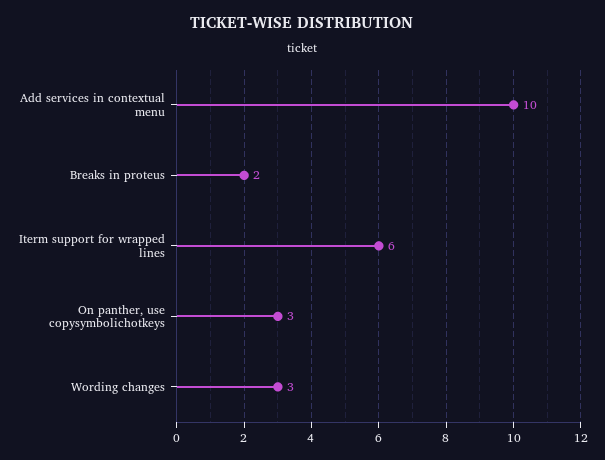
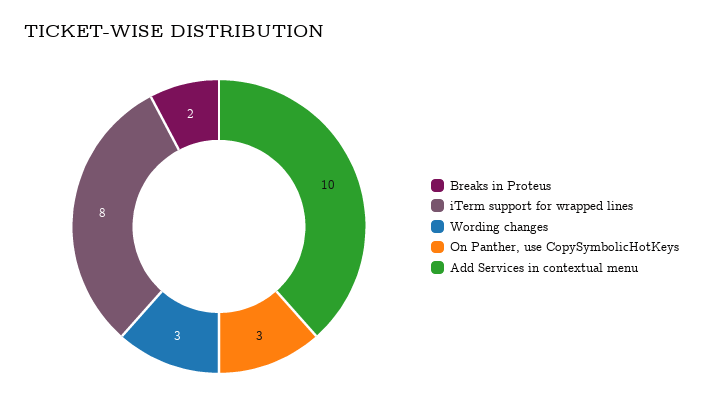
  {
    "Add services in contextual menu": 10,
    "Breaks in proteus": 2,
-   "Iterm support for wrapped lines": 6,
+   "Iterm support for wrapped lines": 8,
    "On panther, use copysymbolichotkeys": 3,
    "Wording changes": 3
  }

